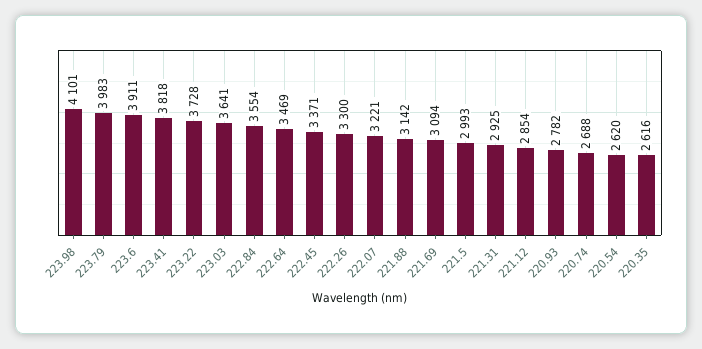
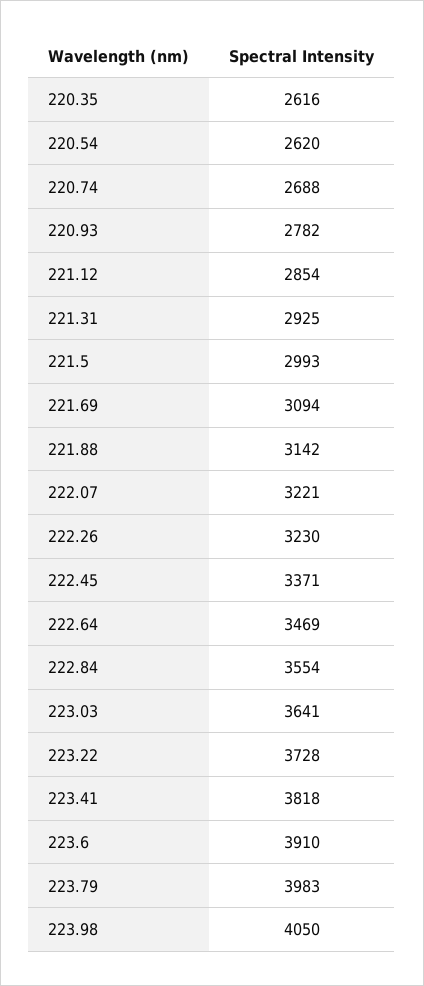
  {
-   "223.98": 4101,
+   "223.98": 4050,
    "223.79": 3983,
-   "223.6": 3911,
+   "223.6": 3910,
    "223.41": 3818,
    "223.22": 3728,
    "223.03": 3641,
    "222.84": 3554,
    "222.64": 3469,
    "222.45": 3371,
-   "222.26": 3300,
+   "222.26": 3230,
    "222.07": 3221,
    "221.88": 3142,
    "221.69": 3094,
    "221.5": 2993,
    "221.31": 2925,
    "221.12": 2854,
    "220.93": 2782,
    "220.74": 2688,
    "220.54": 2620,
    "220.35": 2616
  }

